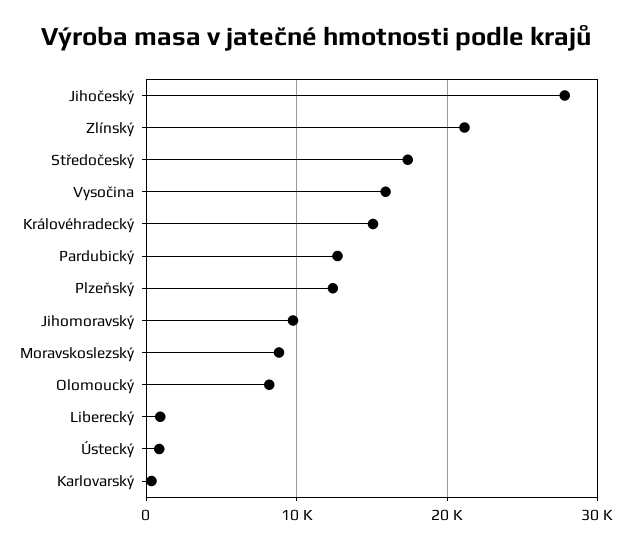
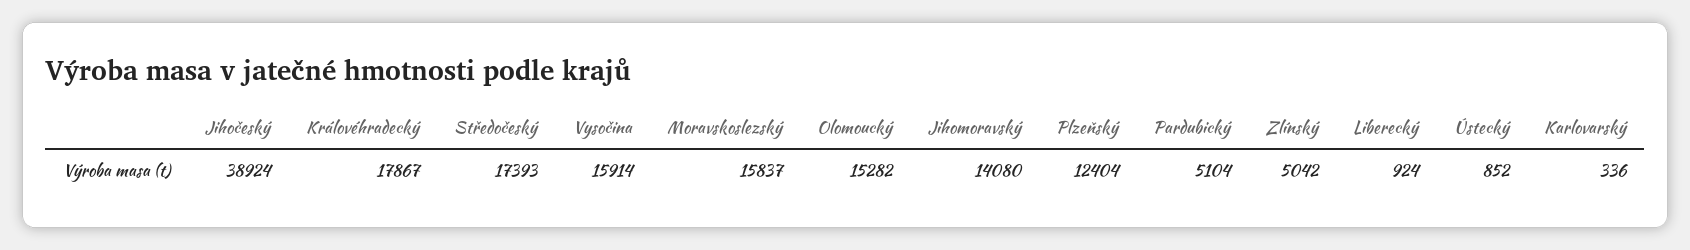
  {
-   "Jihočeský": 28000,
+   "Jihočeský": 38924,
-   "Zlínský": 21000,
+   "Zlínský": 5042,
    "Středočeský": 17393,
    "Vysočina": 15914,
-   "Královéhradecký": 15000,
+   "Královéhradecký": 17867,
-   "Pardubický": 13000,
+   "Pardubický": 5104,
    "Plzeňský": 12404,
-   "Jihomoravský": 10000,
+   "Jihomoravský": 14080,
-   "Moravskoslezský": 9000,
+   "Moravskoslezský": 15837,
-   "Olomoucký": 8000,
+   "Olomoucký": 15282,
    "Liberecký": 924,
    "Ústecký": 852,
    "Karlovarský": 336
  }

